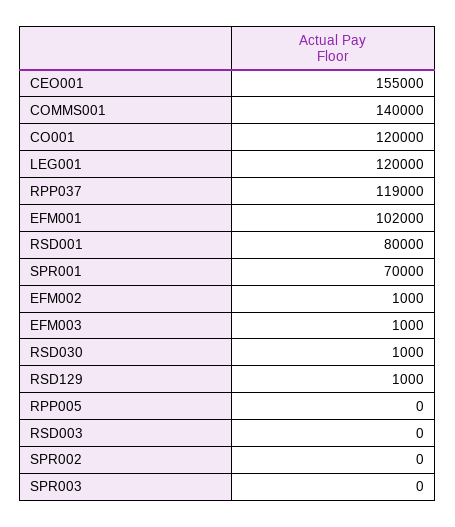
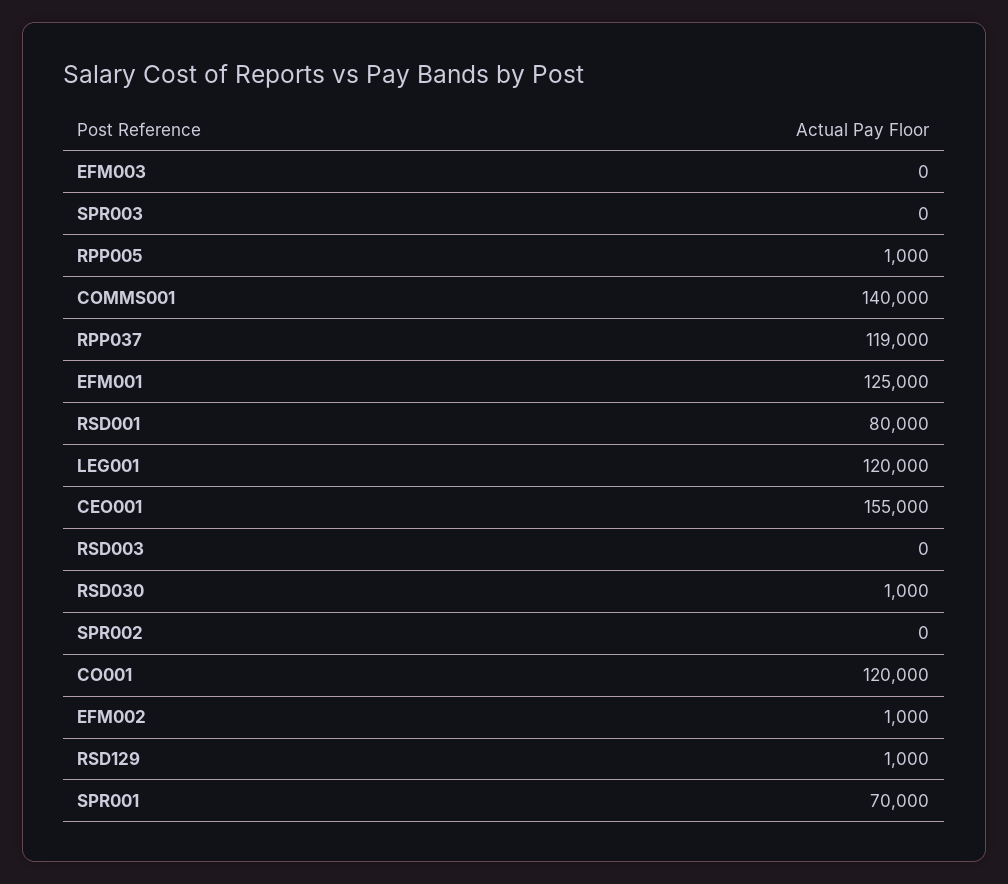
  {
    "CEO001": 155000,
    "COMMS001": 140000,
    "CO001": 120000,
    "LEG001": 120000,
    "RPP037": 119000,
-   "EFM001": 102000,
+   "EFM001": 125000,
    "RSD001": 80000,
    "SPR001": 70000,
    "EFM002": 1000,
-   "EFM003": 1000,
+   "EFM003": 0,
    "RSD030": 1000,
    "RSD129": 1000,
-   "RPP005": 0,
+   "RPP005": 1000,
    "RSD003": 0,
    "SPR002": 0,
    "SPR003": 0
  }

